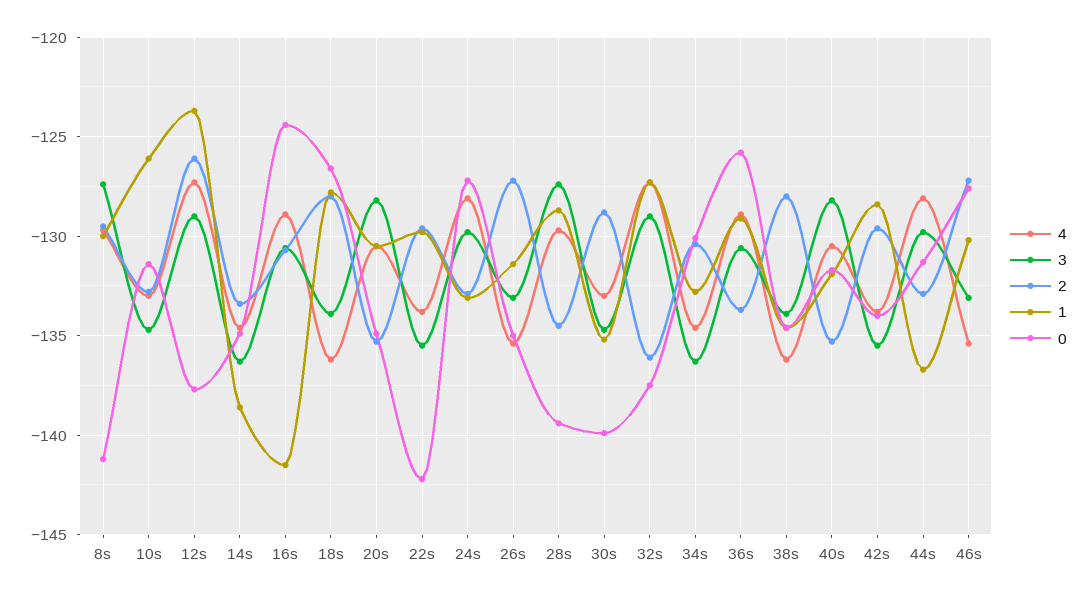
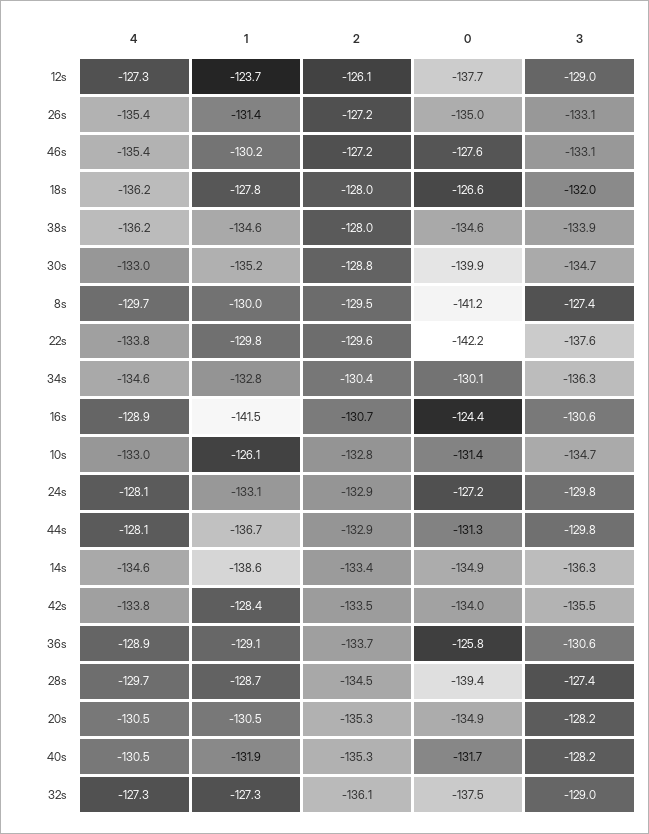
  {
    "4": {
      "8s": -129.7,
      "10s": -133,
      "12s": -127.3,
      "14s": -134.6,
      "16s": -128.9,
      "18s": -136.2,
      "20s": -130.5,
      "22s": -133.8,
      "24s": -128.1,
      "26s": -135.4,
      "28s": -129.7,
      "30s": -133,
      "32s": -127.3,
      "34s": -134.6,
      "36s": -128.9,
      "38s": -136.2,
      "40s": -130.5,
      "42s": -133.8,
      "44s": -128.1,
      "46s": -135.4
    },
    "3": {
      "8s": -127.4,
      "10s": -134.7,
      "12s": -129,
      "14s": -136.3,
      "16s": -130.6,
-     "18s": -134,
+     "18s": -132,
      "20s": -128.2,
-     "22s": -135.5,
+     "22s": -137.6,
      "24s": -129.8,
      "26s": -133.1,
      "28s": -127.4,
      "30s": -134.7,
      "32s": -129,
      "34s": -136.3,
      "36s": -130.6,
      "38s": -133.9,
      "40s": -128.2,
      "42s": -135.5,
      "44s": -129.8,
      "46s": -133.1
    },
    "2": {
      "8s": -129.5,
      "10s": -132.8,
      "12s": -126.1,
      "14s": -133.4,
      "16s": -130.7,
      "18s": -128,
      "20s": -135.3,
      "22s": -129.6,
      "24s": -132.9,
      "26s": -127.2,
      "28s": -134.5,
      "30s": -128.8,
      "32s": -136.1,
      "34s": -130.4,
      "36s": -133.7,
      "38s": -128,
      "40s": -135.3,
-     "42s": -129.5,
+     "42s": -133.5,
      "44s": -132.9,
      "46s": -127.2
    },
    "1": {
      "8s": -130,
      "10s": -126.1,
      "12s": -123.7,
      "14s": -138.6,
      "16s": -141.5,
      "18s": -127.8,
      "20s": -130.5,
      "22s": -129.8,
      "24s": -133.1,
      "26s": -131.4,
      "28s": -128.7,
      "30s": -135.2,
      "32s": -127.3,
      "34s": -132.8,
      "36s": -129.1,
      "38s": -134.6,
      "40s": -131.9,
      "42s": -128.4,
      "44s": -136.7,
      "46s": -130.2
    },
    "0": {
      "8s": -141.2,
      "10s": -131.4,
      "12s": -137.7,
      "14s": -134.9,
      "16s": -124.4,
      "18s": -126.6,
      "20s": -134.9,
      "22s": -142.2,
      "24s": -127.2,
      "26s": -135,
      "28s": -139.4,
      "30s": -139.9,
      "32s": -137.5,
      "34s": -130.1,
      "36s": -125.8,
      "38s": -134.6,
      "40s": -131.7,
      "42s": -134,
      "44s": -131.3,
      "46s": -127.6
    }
  }

